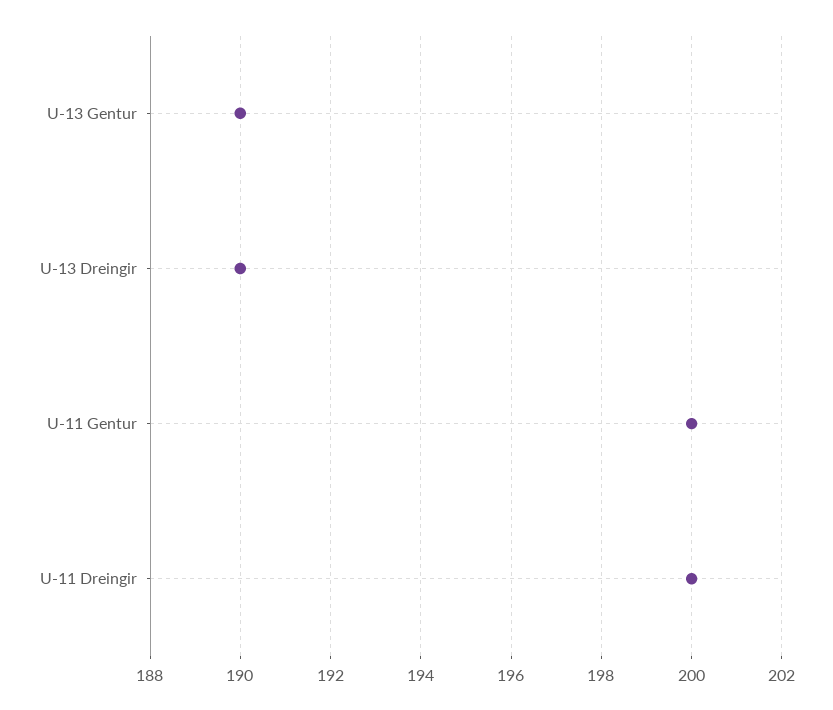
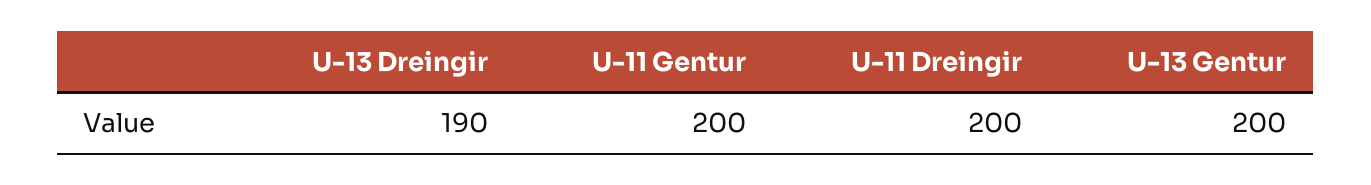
  {
-   "U-13 Gentur": 190,
+   "U-13 Gentur": 200,
    "U-13 Dreingir": 190,
    "U-11 Gentur": 200,
    "U-11 Dreingir": 200
  }

